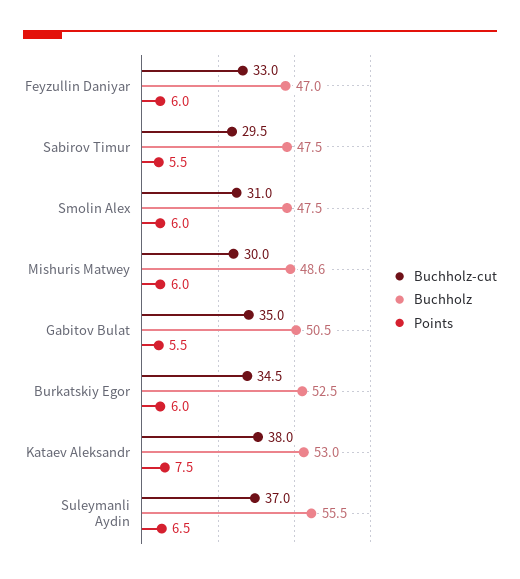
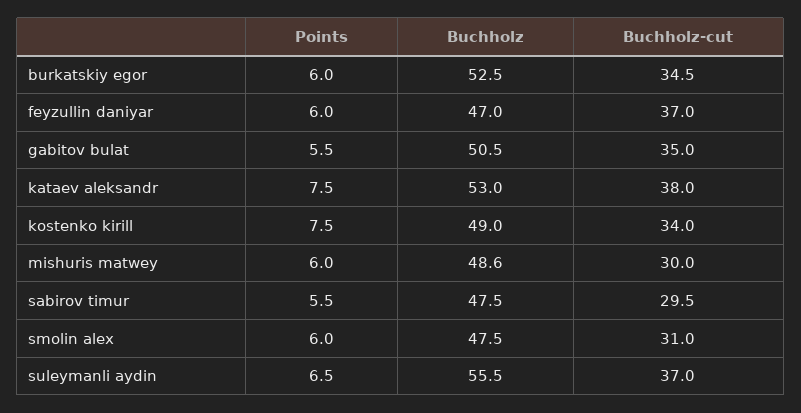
  {
    "Buchholz-cut": {
-     "Feyzullin Daniyar": 33,
+     "Feyzullin Daniyar": 37,
      "Sabirov Timur": 29.5,
      "Smolin Alex": 31,
      "Mishuris Matwey": 30,
      "Gabitov Bulat": 35,
      "Burkatskiy Egor": 34.5,
      "Kataev Aleksandr": 38,
-     "Suleymanli Aydin": 37
+     "Suleymanli Aydin": 37,
+     "kostenko kirill": 34
    },
    "Buchholz": {
      "Feyzullin Daniyar": 47,
      "Sabirov Timur": 47.5,
      "Smolin Alex": 47.5,
      "Mishuris Matwey": 48.6,
      "Gabitov Bulat": 50.5,
      "Burkatskiy Egor": 52.5,
      "Kataev Aleksandr": 53,
-     "Suleymanli Aydin": 55.5
+     "Suleymanli Aydin": 55.5,
+     "kostenko kirill": 49
    },
    "Points": {
      "Feyzullin Daniyar": 6,
      "Sabirov Timur": 5.5,
      "Smolin Alex": 6,
      "Mishuris Matwey": 6,
      "Gabitov Bulat": 5.5,
      "Burkatskiy Egor": 6,
      "Kataev Aleksandr": 7.5,
-     "Suleymanli Aydin": 6.5
+     "Suleymanli Aydin": 6.5,
+     "kostenko kirill": 7.5
    }
  }

